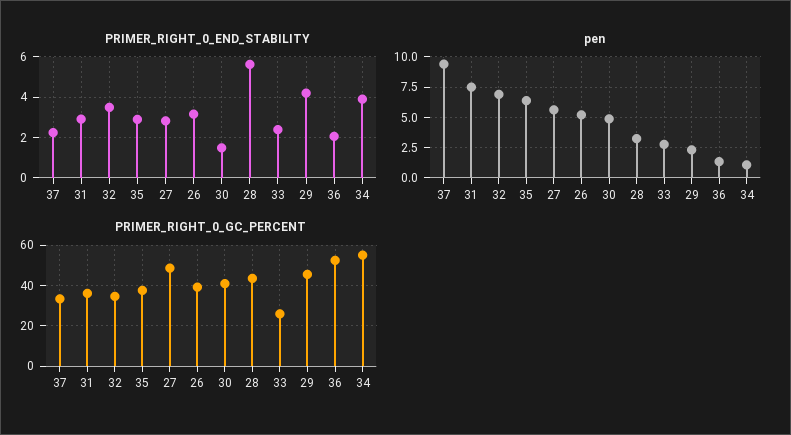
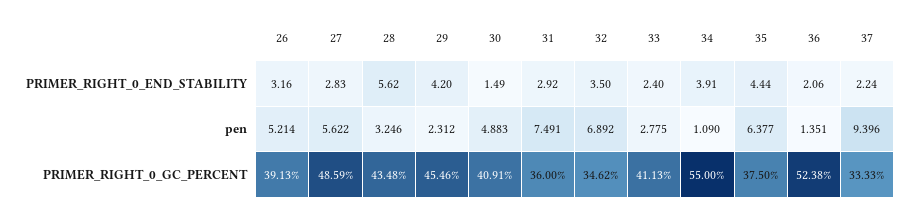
  {
    "PRIMER_RIGHT_0_END_STABILITY": {
      "37": 2.24,
      "31": 2.92,
      "32": 3.5,
-     "35": 3,
+     "35": 4.44,
      "27": 2.83,
      "26": 3.16,
      "30": 1.49,
      "28": 5.62,
      "33": 2.4,
      "29": 4.2,
      "36": 2.06,
      "34": 3.91
    },
    "pen": {
      "37": 9.396,
      "31": 7.491,
      "32": 6.892,
      "35": 6.377,
      "27": 5.622,
      "26": 5.214,
      "30": 4.883,
      "28": 3.246,
      "33": 2.775,
      "29": 2.312,
      "36": 1.351,
      "34": 1.09
    },
    "PRIMER_RIGHT_0_GC_PERCENT": {
      "37": 33.33,
      "31": 36,
      "32": 34.62,
      "35": 37.5,
      "27": 48.59,
      "26": 39.13,
      "30": 40.91,
      "28": 43.48,
-     "33": 25,
+     "33": 41.13,
      "29": 45.46,
      "36": 52.38,
      "34": 55
    }
  }

